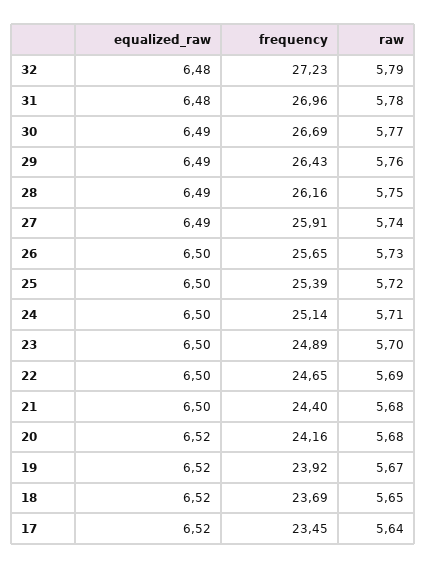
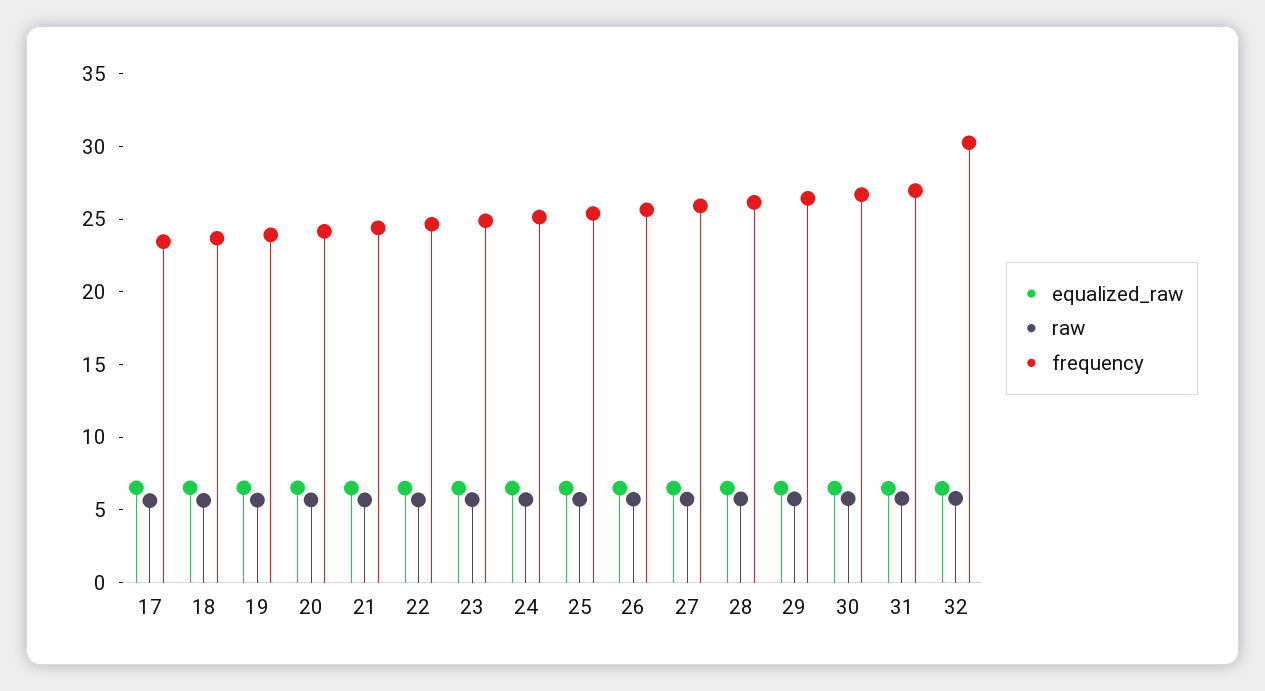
  {
    "equalized_raw": {
      "32": 6.48,
      "31": 6.48,
      "30": 6.49,
      "29": 6.49,
      "28": 6.49,
      "27": 6.49,
      "26": 6.5,
      "25": 6.5,
      "24": 6.5,
      "23": 6.5,
      "22": 6.5,
      "21": 6.5,
      "20": 6.52,
      "19": 6.52,
      "18": 6.52,
      "17": 6.52
    },
    "frequency": {
-     "32": 27.23,
+     "32": 30,
      "31": 26.96,
      "30": 26.69,
      "29": 26.43,
      "28": 26.16,
      "27": 25.91,
      "26": 25.65,
      "25": 25.39,
      "24": 25.14,
      "23": 24.89,
      "22": 24.65,
      "21": 24.4,
      "20": 24.16,
      "19": 23.92,
      "18": 23.69,
      "17": 23.45
    },
    "raw": {
      "32": 5.79,
      "31": 5.78,
      "30": 5.77,
      "29": 5.76,
      "28": 5.75,
      "27": 5.74,
      "26": 5.73,
      "25": 5.72,
      "24": 5.71,
      "23": 5.7,
      "22": 5.69,
      "21": 5.68,
      "20": 5.68,
      "19": 5.67,
      "18": 5.65,
      "17": 5.64
    }
  }

